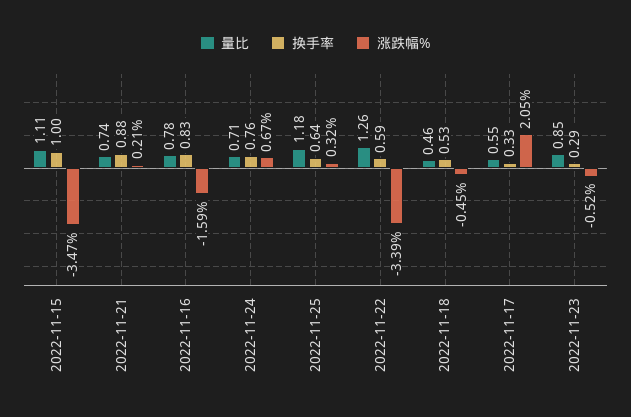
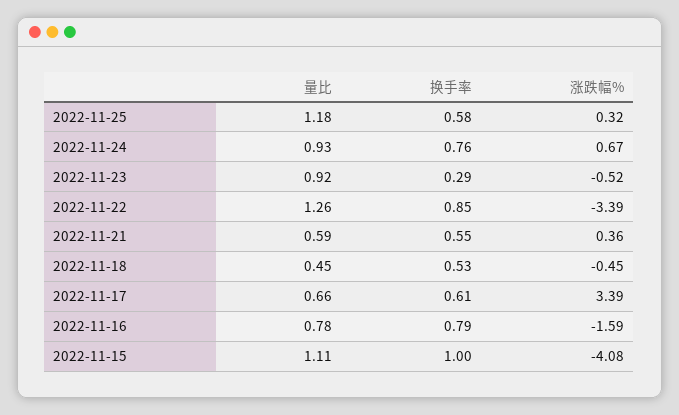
  {
    "量比": {
      "2022-11-15": 1.11,
-     "2022-11-21": 0.74,
+     "2022-11-21": 0.59,
      "2022-11-16": 0.78,
-     "2022-11-24": 0.71,
+     "2022-11-24": 0.93,
      "2022-11-25": 1.18,
      "2022-11-22": 1.26,
-     "2022-11-18": 0.46,
+     "2022-11-18": 0.45,
-     "2022-11-17": 0.55,
+     "2022-11-17": 0.66,
-     "2022-11-23": 0.85
+     "2022-11-23": 0.92
    },
    "换手率": {
      "2022-11-15": 1,
-     "2022-11-21": 0.88,
+     "2022-11-21": 0.55,
-     "2022-11-16": 0.83,
+     "2022-11-16": 0.79,
      "2022-11-24": 0.76,
-     "2022-11-25": 0.64,
+     "2022-11-25": 0.58,
-     "2022-11-22": 0.59,
+     "2022-11-22": 0.85,
      "2022-11-18": 0.53,
-     "2022-11-17": 0.33,
+     "2022-11-17": 0.61,
      "2022-11-23": 0.29
    },
    "涨跌幅%": {
-     "2022-11-15": -3.47,
+     "2022-11-15": -4.08,
-     "2022-11-21": 0.21,
+     "2022-11-21": 0.36,
      "2022-11-16": -1.59,
      "2022-11-24": 0.67,
      "2022-11-25": 0.32,
      "2022-11-22": -3.39,
      "2022-11-18": -0.45,
-     "2022-11-17": 2.05,
+     "2022-11-17": 3.39,
      "2022-11-23": -0.52
    }
  }

